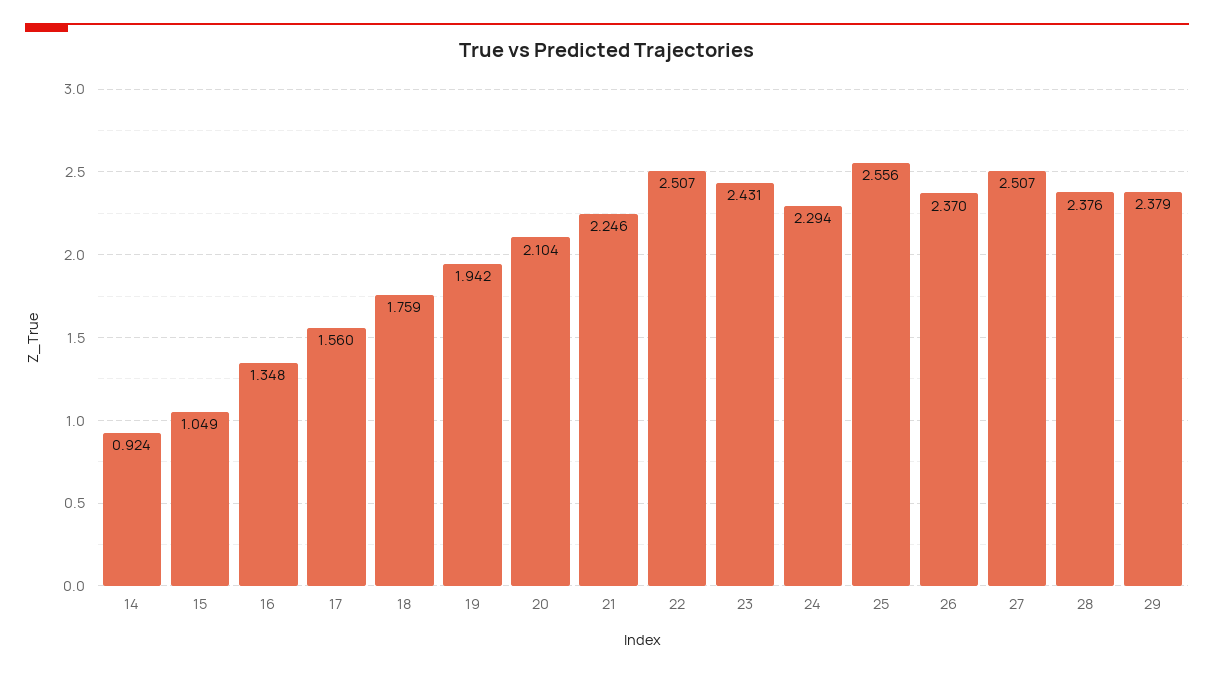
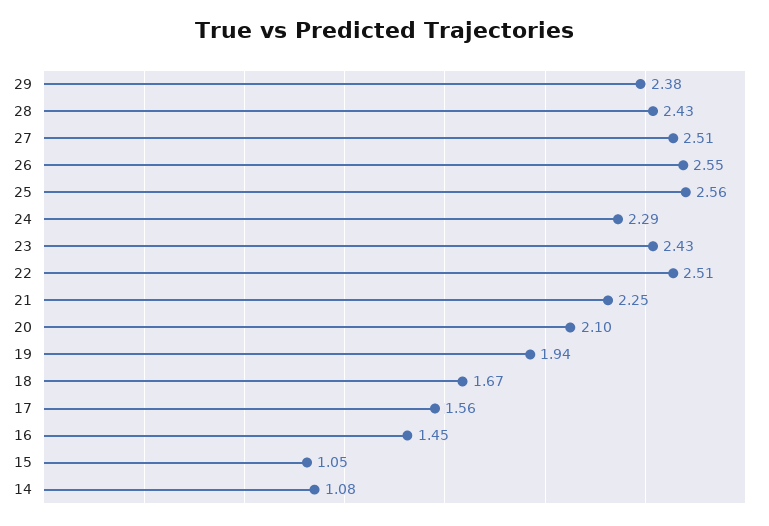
  {
-   "14": 0.924,
+   "14": 1.08,
    "15": 1.049,
-   "16": 1.348,
+   "16": 1.45,
    "17": 1.56,
-   "18": 1.759,
+   "18": 1.67,
    "19": 1.942,
    "20": 2.104,
    "21": 2.246,
    "22": 2.507,
    "23": 2.431,
    "24": 2.294,
    "25": 2.556,
-   "26": 2.37,
+   "26": 2.55,
    "27": 2.507,
-   "28": 2.376,
+   "28": 2.43,
    "29": 2.379
  }

